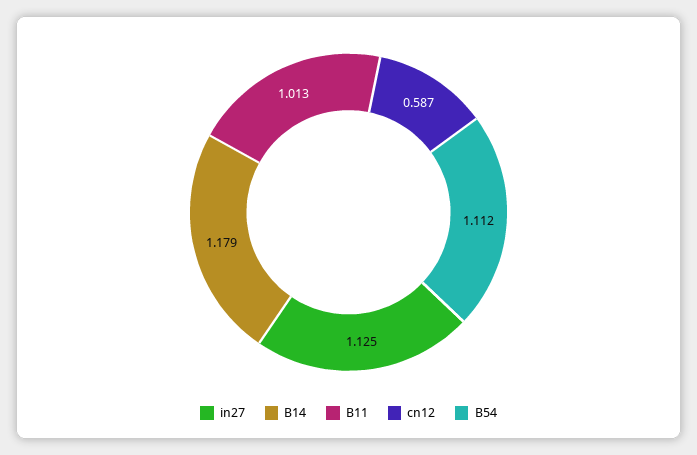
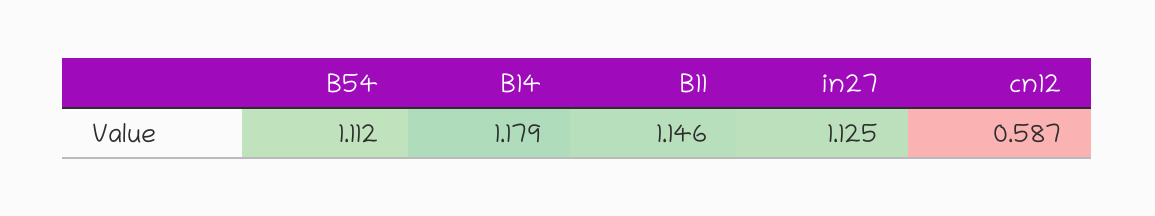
  {
    "in27": 1.125,
    "B14": 1.179,
-   "B11": 1.013,
+   "B11": 1.146,
    "cn12": 0.587,
    "B54": 1.112
  }

